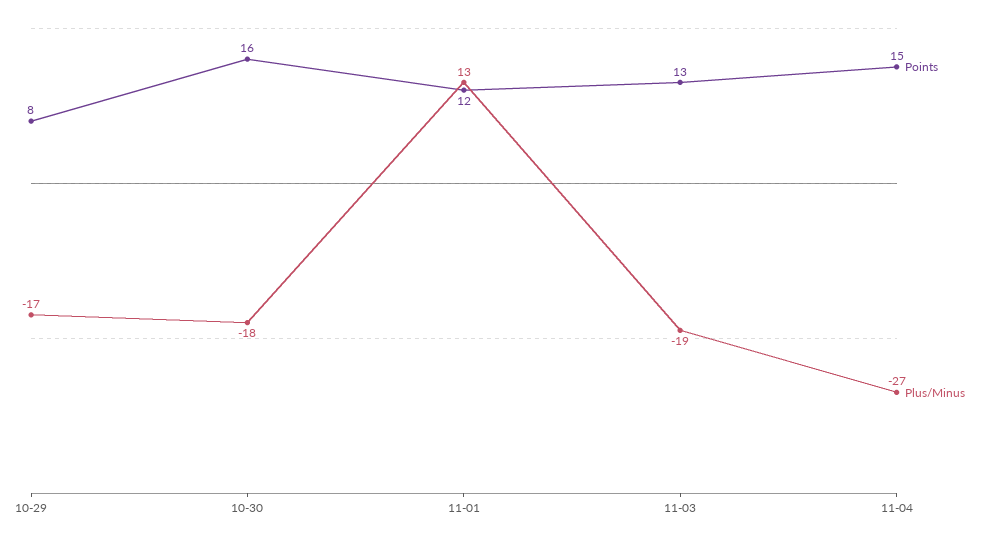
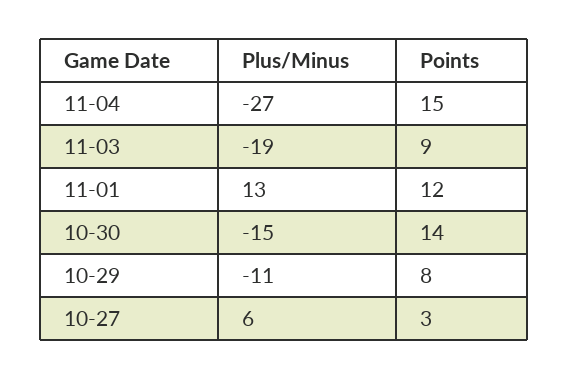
  {
    "Points": {
      "10-29": 8,
-     "10-30": 16,
+     "10-30": 14,
      "11-01": 12,
-     "11-03": 13,
+     "11-03": 9,
-     "11-04": 15
+     "11-04": 15,
+     "10-27": 3
    },
    "Plus/Minus": {
-     "10-29": -17,
+     "10-29": -11,
-     "10-30": -18,
+     "10-30": -15,
      "11-01": 13,
      "11-03": -19,
-     "11-04": -27
+     "11-04": -27,
+     "10-27": 6
    }
  }

